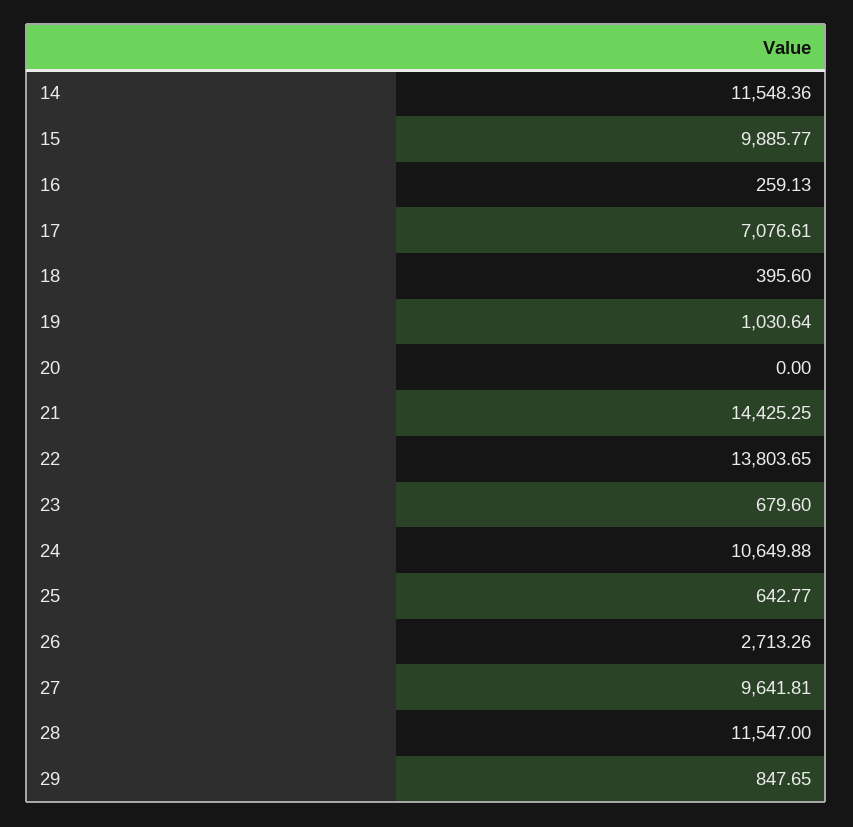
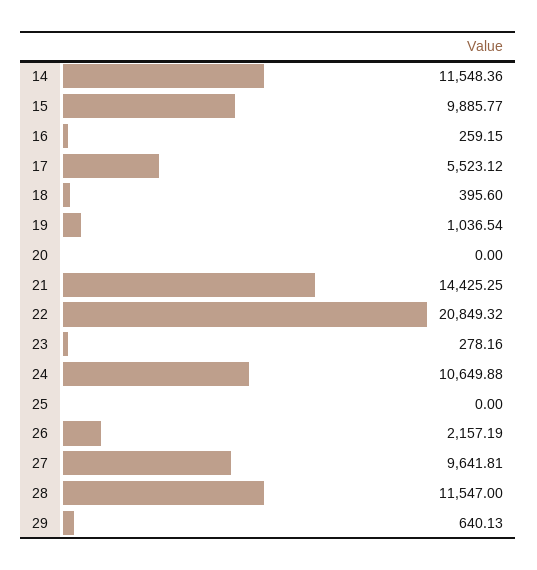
  {
    "14": 11548.36,
    "15": 9885.77,
-   "16": 259.13,
+   "16": 259.15,
-   "17": 7076.61,
+   "17": 5523.12,
    "18": 395.6,
-   "19": 1030.64,
+   "19": 1036.54,
    "20": 0,
    "21": 14425.25,
-   "22": 13803.65,
+   "22": 20849.32,
-   "23": 679.6,
+   "23": 278.16,
    "24": 10649.88,
-   "25": 642.77,
+   "25": 0,
-   "26": 2713.26,
+   "26": 2157.19,
    "27": 9641.81,
    "28": 11547,
-   "29": 847.65
+   "29": 640.13
  }

